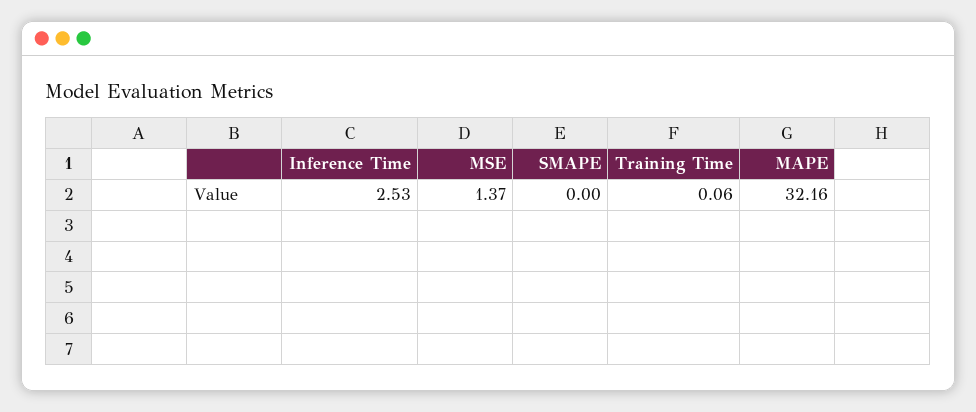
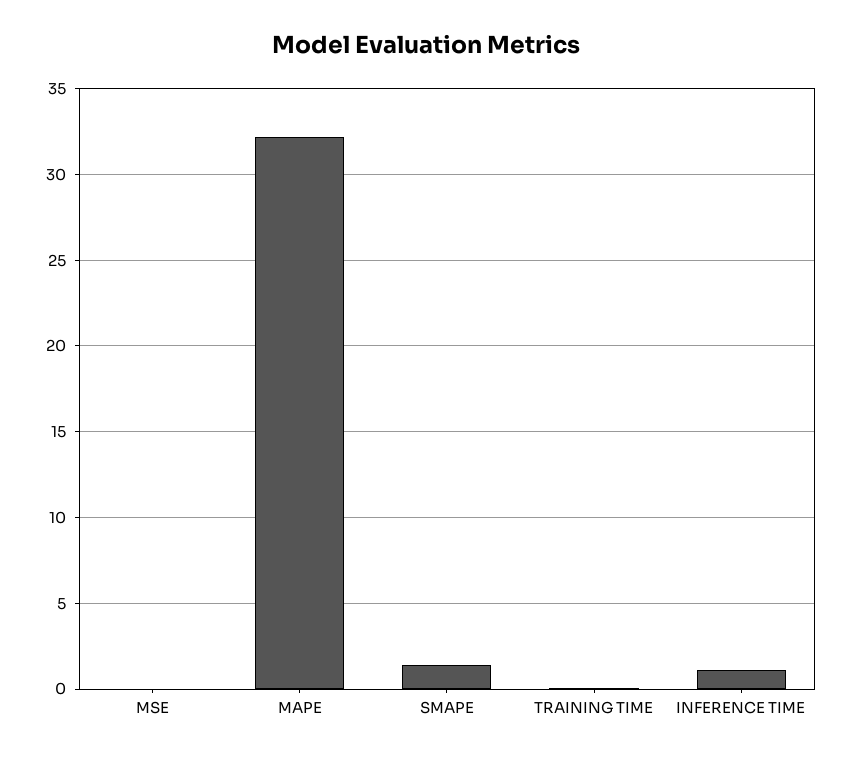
  {
-   "Inference Time": 2.53,
+   "Inference Time": 1,
-   "MSE": 1.37,
+   "MSE": 0,
-   "SMAPE": 0,
+   "SMAPE": 1.5,
    "Training Time": 0.06,
    "MAPE": 32.16
  }

